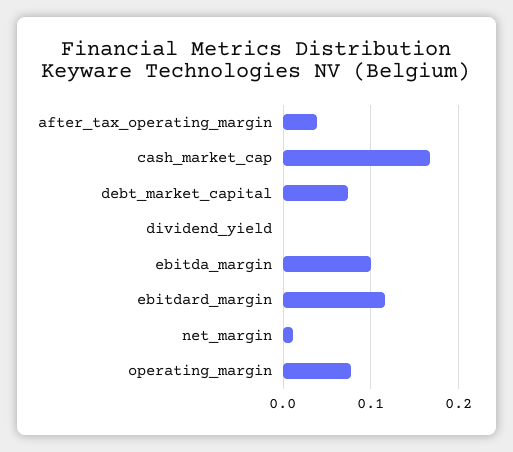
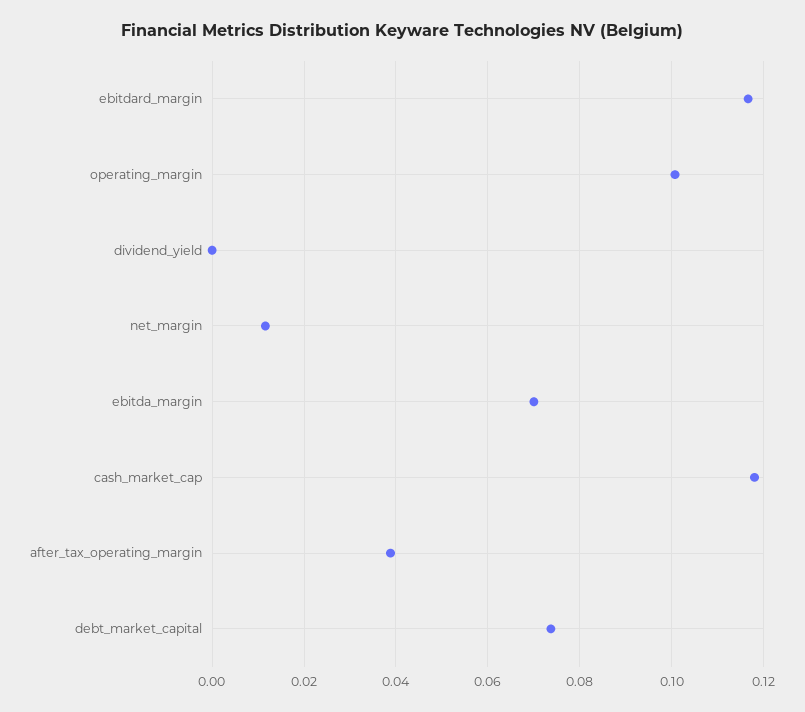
  {
    "after_tax_operating_margin": 0.038,
-   "cash_market_cap": 0.17,
+   "cash_market_cap": 0.118,
    "debt_market_capital": 0.074,
    "dividend_yield": 0,
-   "ebitda_margin": 0.1,
+   "ebitda_margin": 0.07,
    "ebitdard_margin": 0.116,
    "net_margin": 0.012,
-   "operating_margin": 0.08
+   "operating_margin": 0.1
  }

